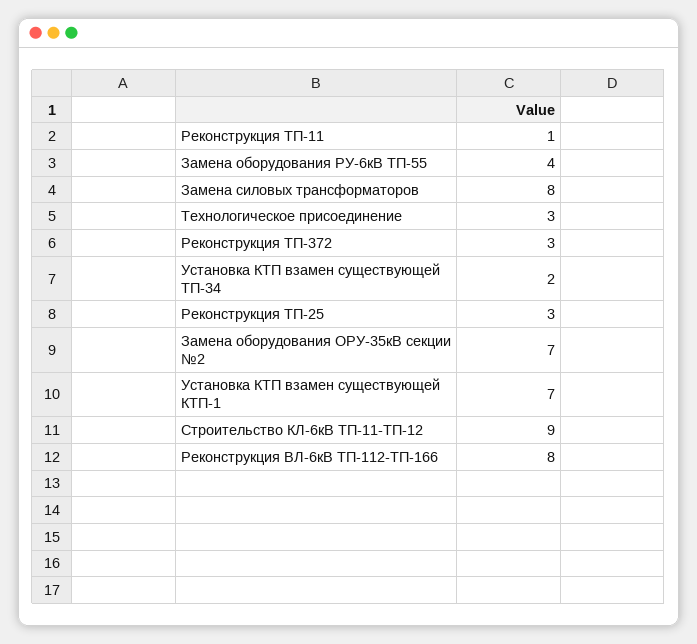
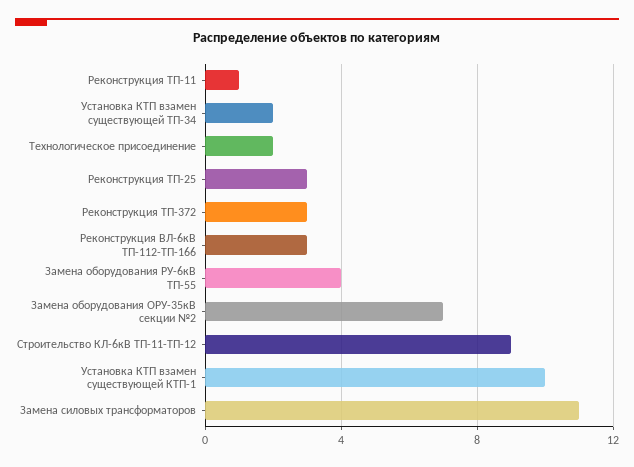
  {
    "Реконструкция ТП-11": 1,
    "Замена оборудования РУ-6кВ ТП-55": 4,
-   "Замена силовых трансформаторов": 8,
+   "Замена силовых трансформаторов": 11,
-   "Технологическое присоединение": 3,
+   "Технологическое присоединение": 2,
    "Реконструкция ТП-372": 3,
    "Установка КТП взамен существующей ТП-34": 2,
    "Реконструкция ТП-25": 3,
    "Замена оборудования ОРУ-35кВ секции №2": 7,
-   "Установка КТП взамен существующей КТП-1": 7,
+   "Установка КТП взамен существующей КТП-1": 10,
    "Строительство КЛ-6кВ ТП-11-ТП-12": 9,
-   "Реконструкция ВЛ-6кВ ТП-112-ТП-166": 8
+   "Реконструкция ВЛ-6кВ ТП-112-ТП-166": 3
  }

